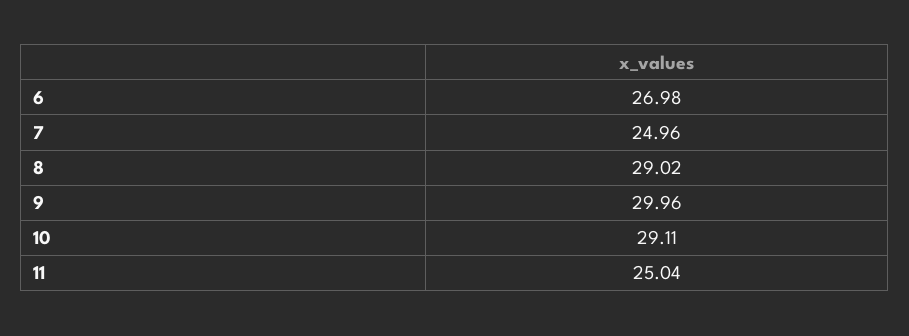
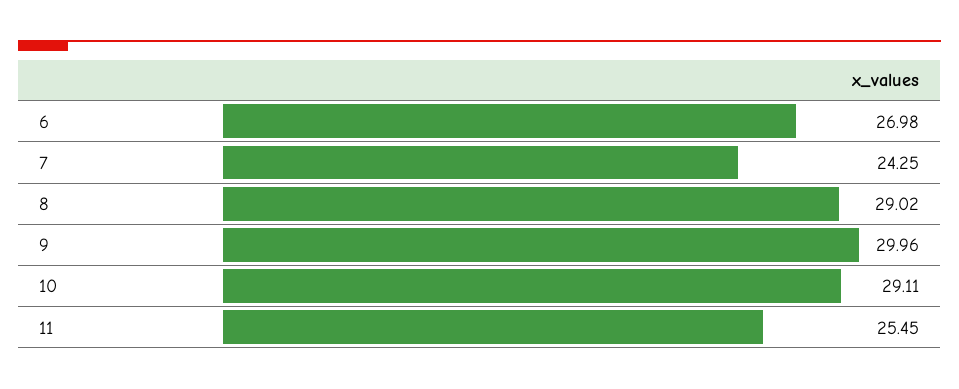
  {
    "6": 26.98,
-   "7": 24.96,
+   "7": 24.25,
    "8": 29.02,
    "9": 29.96,
    "10": 29.11,
-   "11": 25.04
+   "11": 25.45
  }

